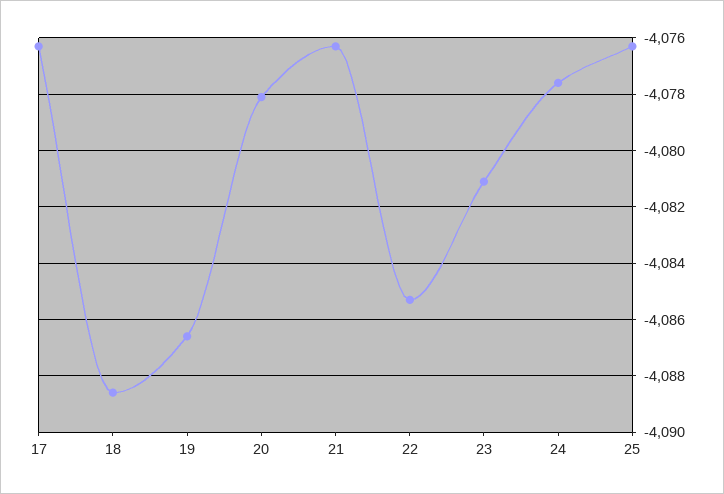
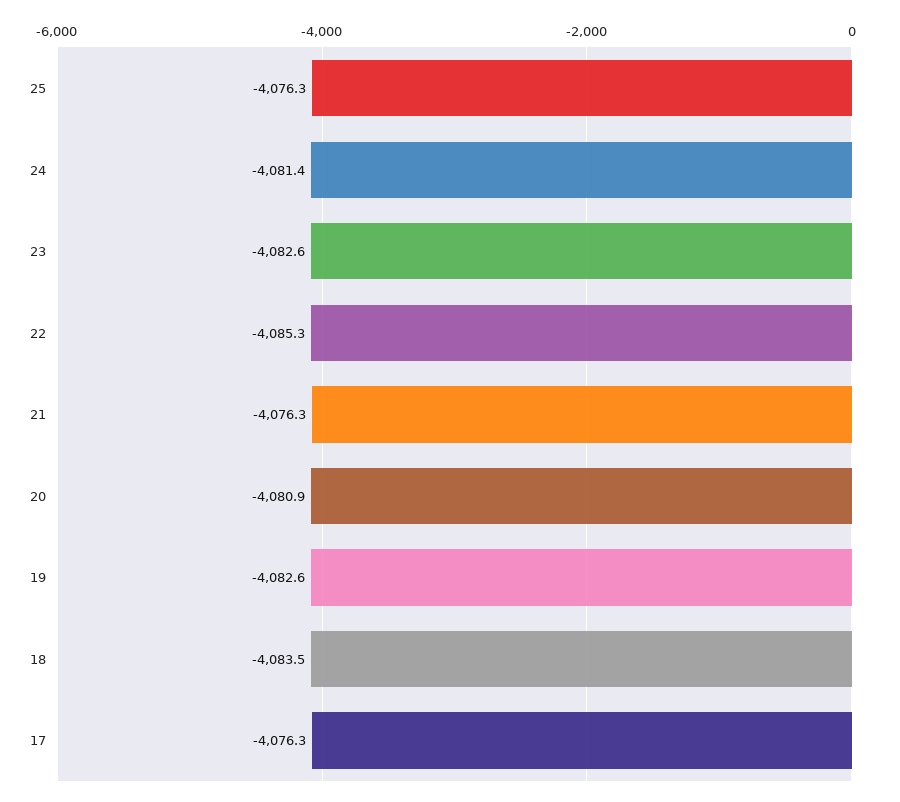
  {
    "17": -4076.3,
-   "18": -4088.5,
+   "18": -4083.5,
-   "19": -4086.5,
+   "19": -4082.6,
-   "20": -4078,
+   "20": -4080.9,
    "21": -4076.3,
    "22": -4085.3,
-   "23": -4081,
+   "23": -4082.6,
-   "24": -4077.5,
+   "24": -4081.4,
    "25": -4076.3
  }

